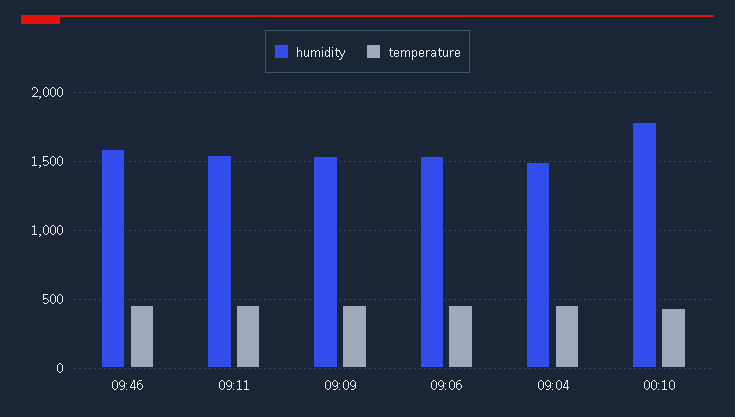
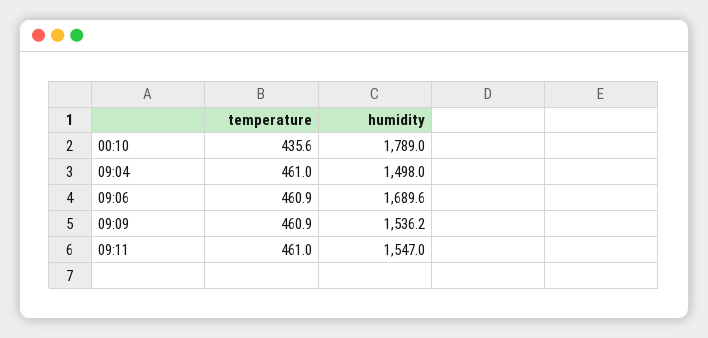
  {
    "humidity": {
-     "09:46": 1600,
      "09:11": 1547,
      "09:09": 1536.2,
-     "09:06": 1550,
+     "09:06": 1689.6,
      "09:04": 1498,
      "00:10": 1789
    },
    "temperature": {
-     "09:46": 450,
      "09:11": 461,
      "09:09": 460.9,
      "09:06": 460.9,
      "09:04": 461,
      "00:10": 435.6
    }
  }

